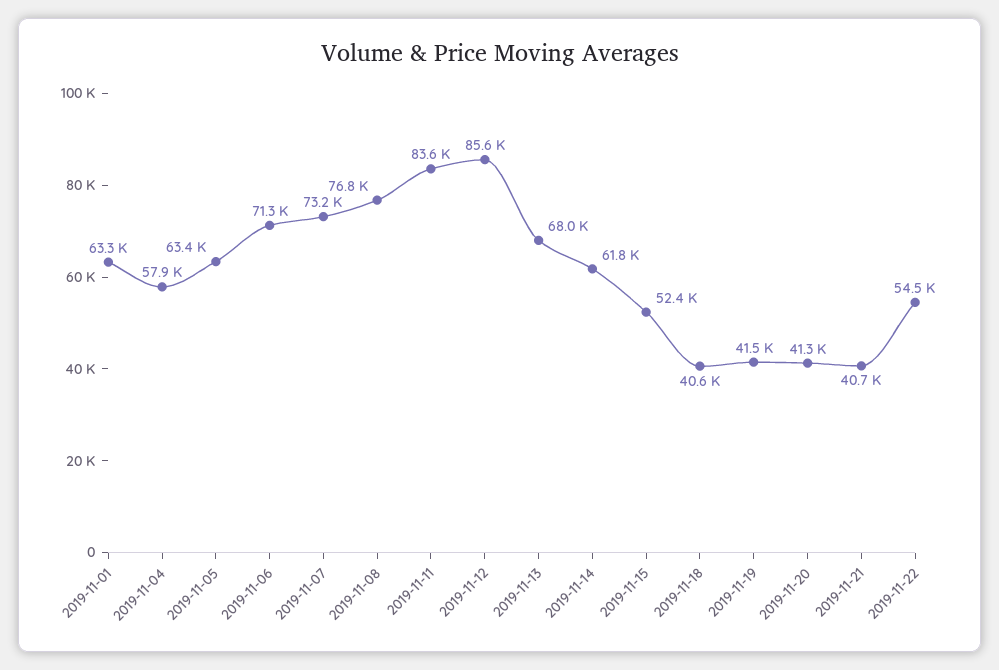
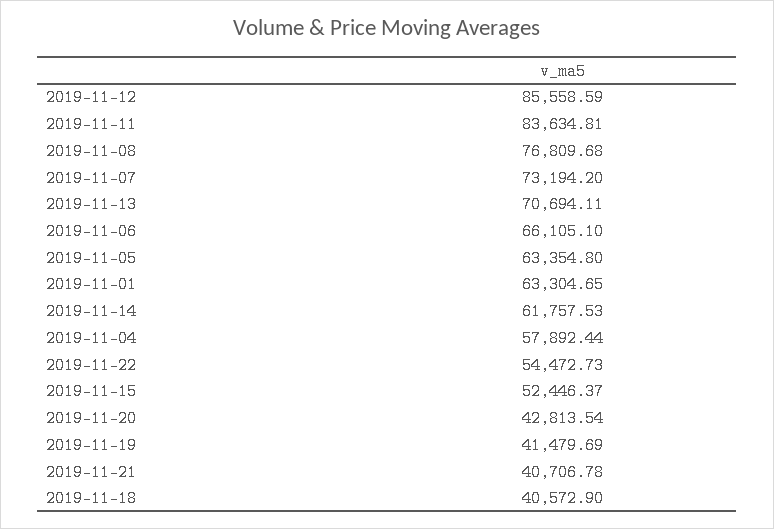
  {
    "2019-11-01": 63304.65,
    "2019-11-04": 57892.44,
    "2019-11-05": 63354.8,
-   "2019-11-06": 71300,
+   "2019-11-06": 66105.1,
    "2019-11-07": 73194.2,
    "2019-11-08": 76809.68,
    "2019-11-11": 83634.81,
    "2019-11-12": 85558.59,
-   "2019-11-13": 68000,
+   "2019-11-13": 70694.11,
    "2019-11-14": 61757.53,
    "2019-11-15": 52446.37,
    "2019-11-18": 40572.9,
    "2019-11-19": 41479.69,
-   "2019-11-20": 41300,
+   "2019-11-20": 42813.54,
    "2019-11-21": 40706.78,
    "2019-11-22": 54472.73
  }

